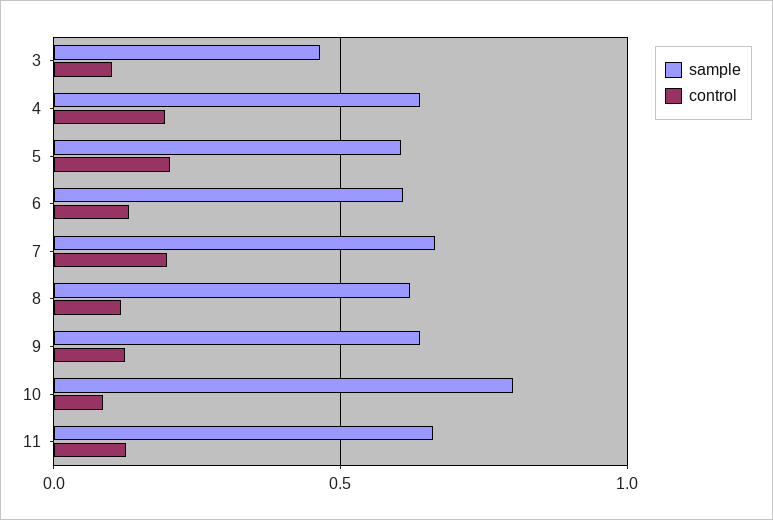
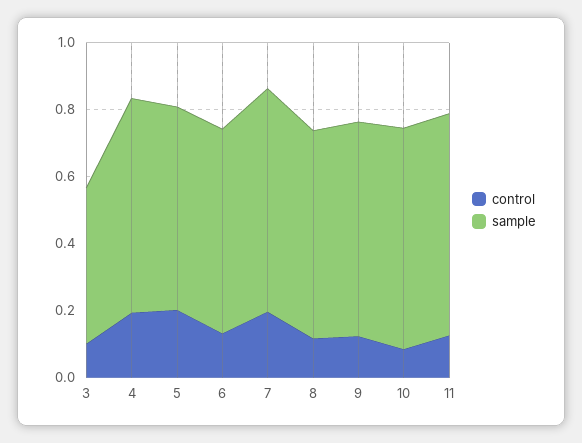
  {
    "sample": {
      "3": 0.45,
      "4": 0.65,
      "5": 0.6,
      "6": 0.6,
      "7": 0.65,
      "8": 0.6,
      "9": 0.65,
-     "10": 0.8,
+     "10": 0.65,
      "11": 0.65
    },
    "control": {
      "3": 0.1,
      "4": 0.2,
      "5": 0.2,
      "6": 0.15,
      "7": 0.2,
      "8": 0.1,
      "9": 0.1,
      "10": 0.1,
      "11": 0.15
    }
  }

